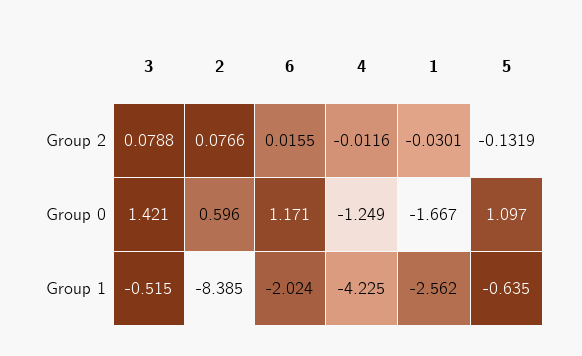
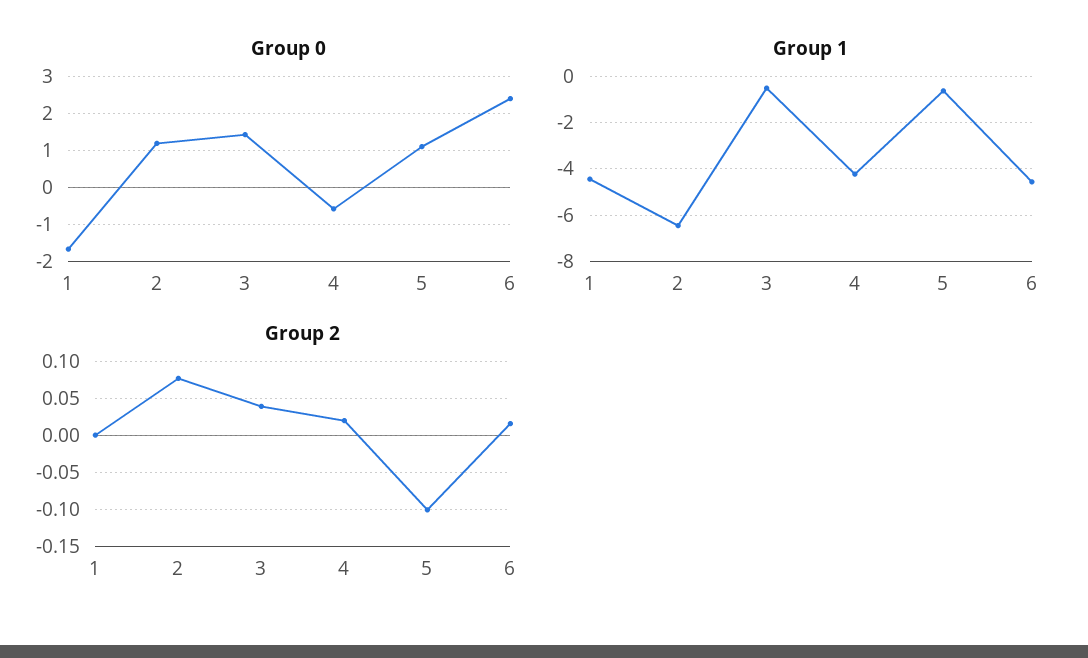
  {
    "Group 2": {
-     "3": 0.0788,
+     "3": 0.04,
      "2": 0.0766,
      "6": 0.0155,
-     "4": -0.0116,
+     "4": 0.02,
-     "1": -0.0301,
+     "1": 0,
-     "5": -0.1319
+     "5": -0.1
    },
    "Group 0": {
      "3": 1.421,
-     "2": 0.596,
+     "2": 1.2,
-     "6": 1.171,
+     "6": 2.4,
-     "4": -1.249,
+     "4": -0.6,
      "1": -1.667,
      "5": 1.097
    },
    "Group 1": {
      "3": -0.515,
-     "2": -8.385,
+     "2": -6.5,
-     "6": -2.024,
+     "6": -4.5,
      "4": -4.225,
-     "1": -2.562,
+     "1": -4.5,
      "5": -0.635
    }
  }

